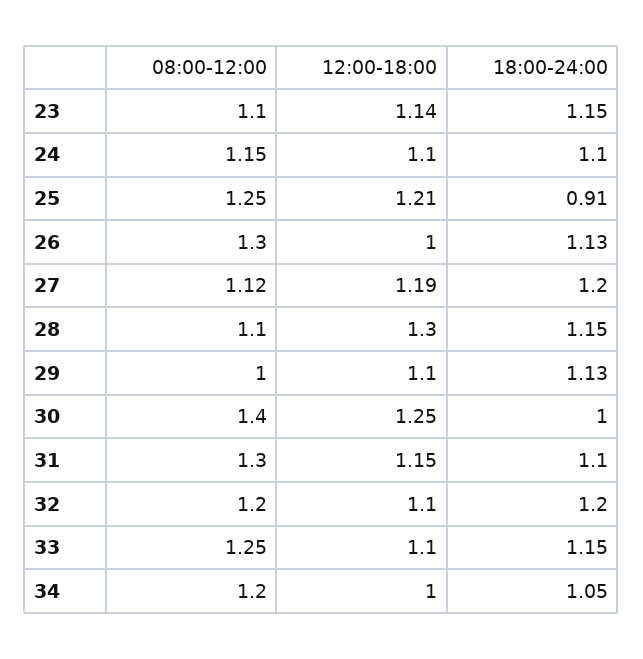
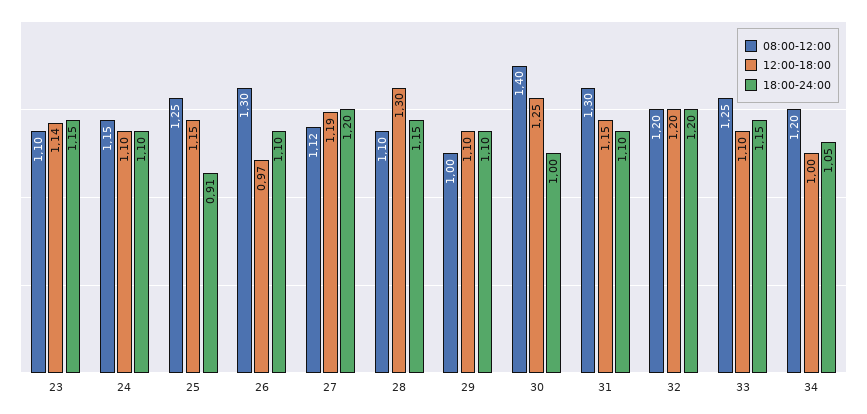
  {
    "08:00-12:00": {
      "23": 1.1,
      "24": 1.15,
      "25": 1.25,
      "26": 1.3,
      "27": 1.12,
      "28": 1.1,
      "29": 1,
      "30": 1.4,
      "31": 1.3,
      "32": 1.2,
      "33": 1.25,
      "34": 1.2
    },
    "12:00-18:00": {
      "23": 1.14,
      "24": 1.1,
-     "25": 1.21,
+     "25": 1.15,
-     "26": 1,
+     "26": 0.97,
      "27": 1.19,
      "28": 1.3,
      "29": 1.1,
      "30": 1.25,
      "31": 1.15,
-     "32": 1.1,
+     "32": 1.2,
      "33": 1.1,
      "34": 1
    },
    "18:00-24:00": {
      "23": 1.15,
      "24": 1.1,
      "25": 0.91,
-     "26": 1.13,
+     "26": 1.1,
      "27": 1.2,
      "28": 1.15,
-     "29": 1.13,
+     "29": 1.1,
      "30": 1,
      "31": 1.1,
      "32": 1.2,
      "33": 1.15,
      "34": 1.05
    }
  }

